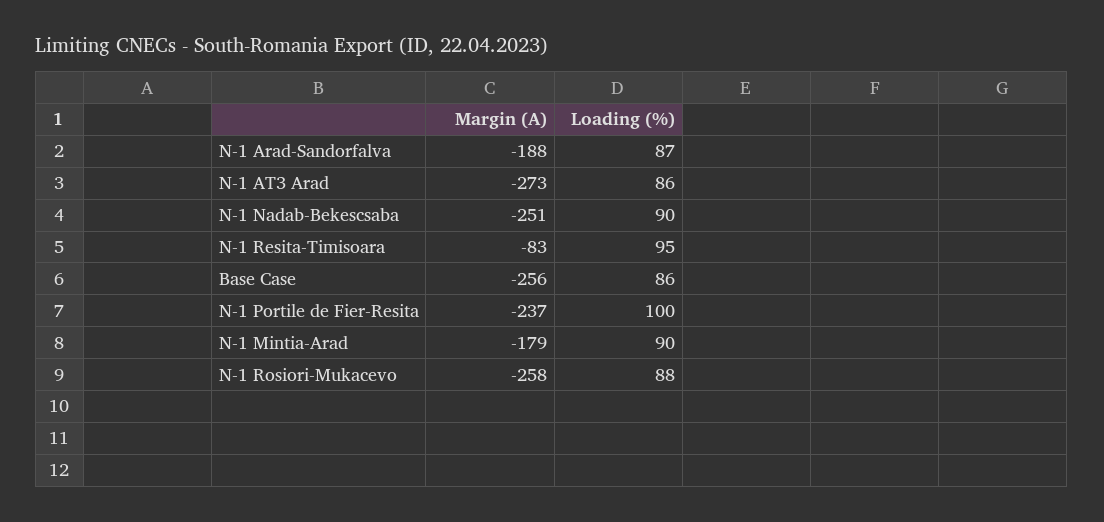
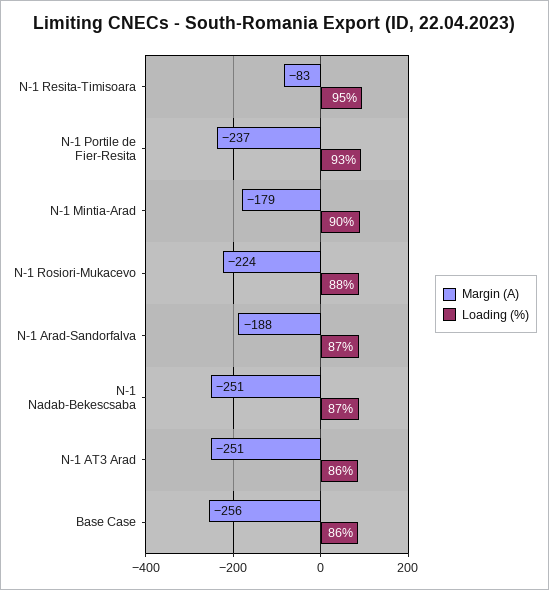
  {
    "Margin (A)": {
      "N-1 Arad-Sandorfalva": -188,
-     "N-1 AT3 Arad": -273,
+     "N-1 AT3 Arad": -251,
      "N-1 Nadab-Bekescsaba": -251,
      "N-1 Resita-Timisoara": -83,
      "Base Case": -256,
      "N-1 Portile de Fier-Resita": -237,
      "N-1 Mintia-Arad": -179,
-     "N-1 Rosiori-Mukacevo": -258
+     "N-1 Rosiori-Mukacevo": -224
    },
    "Loading (%)": {
      "N-1 Arad-Sandorfalva": 87,
      "N-1 AT3 Arad": 86,
-     "N-1 Nadab-Bekescsaba": 90,
+     "N-1 Nadab-Bekescsaba": 87,
      "N-1 Resita-Timisoara": 95,
      "Base Case": 86,
-     "N-1 Portile de Fier-Resita": 100,
+     "N-1 Portile de Fier-Resita": 93,
      "N-1 Mintia-Arad": 90,
      "N-1 Rosiori-Mukacevo": 88
    }
  }

